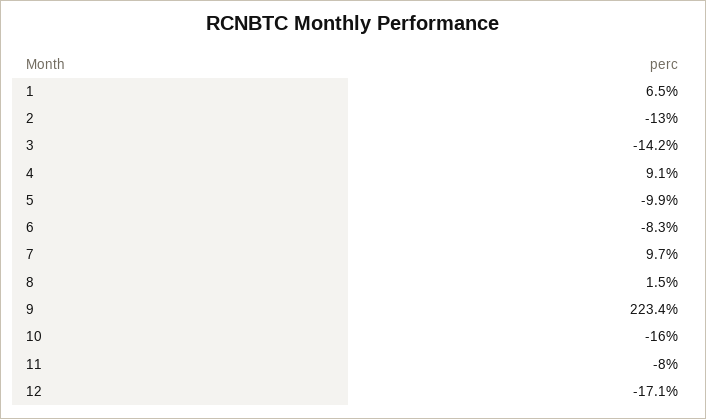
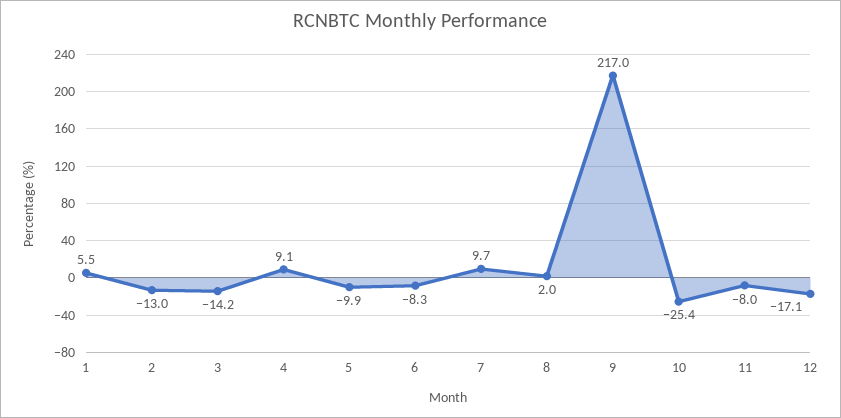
  {
-   "1": 6.5,
+   "1": 5.5,
    "2": -13,
    "3": -14.2,
    "4": 9.1,
    "5": -9.9,
    "6": -8.3,
    "7": 9.7,
-   "8": 1.5,
+   "8": 2,
-   "9": 223.4,
+   "9": 217,
-   "10": -16,
+   "10": -25.4,
    "11": -8,
    "12": -17.1
  }

